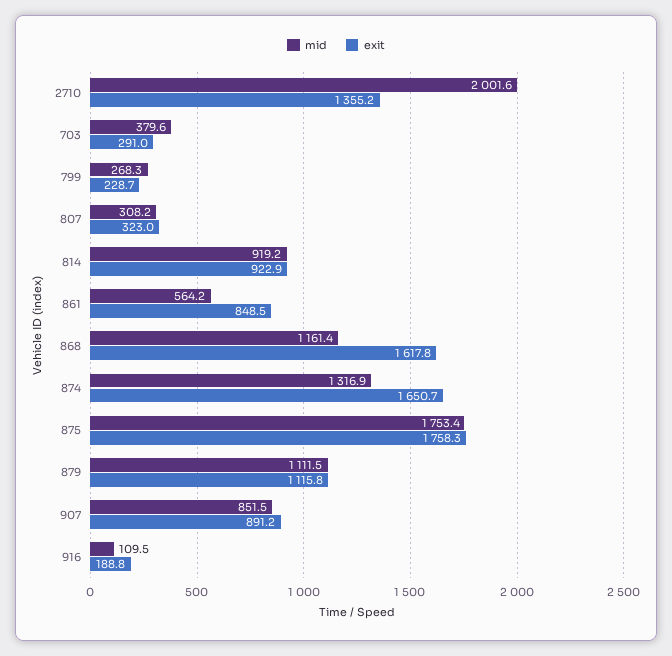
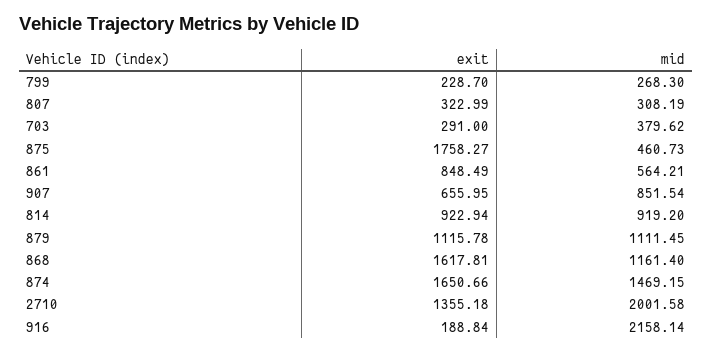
  {
    "mid": {
      "2710": 2001.58,
      "703": 379.62,
      "799": 268.3,
      "807": 308.19,
      "814": 919.2,
      "861": 564.21,
      "868": 1161.4,
-     "874": 1316.9,
+     "874": 1469.15,
-     "875": 1753.4,
+     "875": 460.73,
      "879": 1111.45,
      "907": 851.54,
-     "916": 109.5
+     "916": 2158.14
    },
    "exit": {
      "2710": 1355.18,
      "703": 291,
      "799": 228.7,
      "807": 322.99,
      "814": 922.94,
      "861": 848.49,
      "868": 1617.81,
      "874": 1650.66,
      "875": 1758.27,
      "879": 1115.78,
-     "907": 891.2,
+     "907": 655.95,
      "916": 188.84
    }
  }

